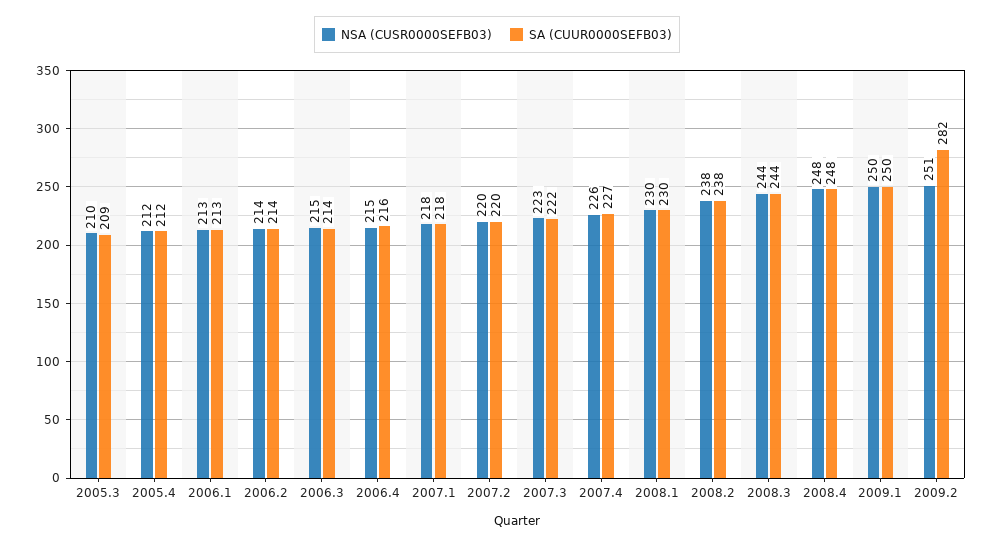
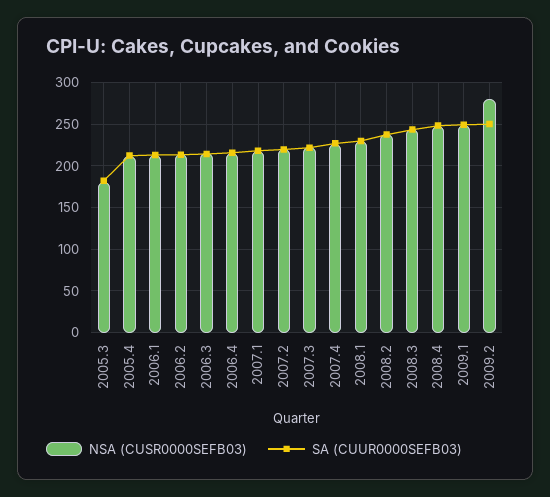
  {
    "NSA (CUSR0000SEFB03)": {
-     "2005.3": 210,
+     "2005.3": 180,
      "2005.4": 212,
      "2006.1": 213,
      "2006.2": 214,
      "2006.3": 215,
      "2006.4": 215,
      "2007.1": 218,
      "2007.2": 220,
      "2007.3": 223,
      "2007.4": 226,
      "2008.1": 230,
      "2008.2": 238,
      "2008.3": 244,
      "2008.4": 248,
      "2009.1": 250,
-     "2009.2": 251
+     "2009.2": 280
    },
    "SA (CUUR0000SEFB03)": {
-     "2005.3": 209,
+     "2005.3": 180,
      "2005.4": 212,
      "2006.1": 213,
      "2006.2": 214,
      "2006.3": 214,
      "2006.4": 216,
      "2007.1": 218,
      "2007.2": 220,
      "2007.3": 222,
      "2007.4": 227,
      "2008.1": 230,
      "2008.2": 238,
      "2008.3": 244,
      "2008.4": 248,
      "2009.1": 250,
-     "2009.2": 282
+     "2009.2": 250
    }
  }

